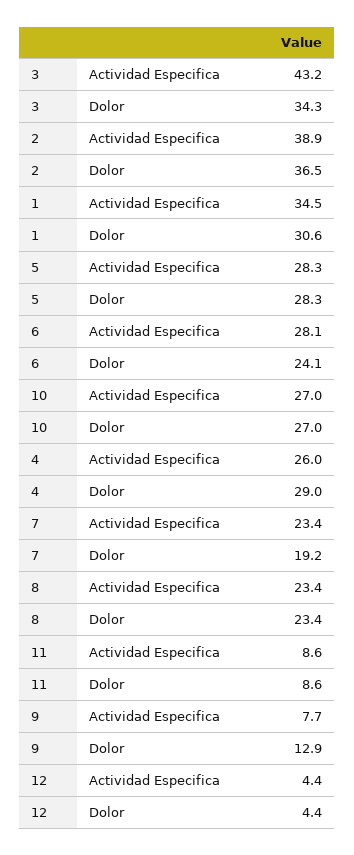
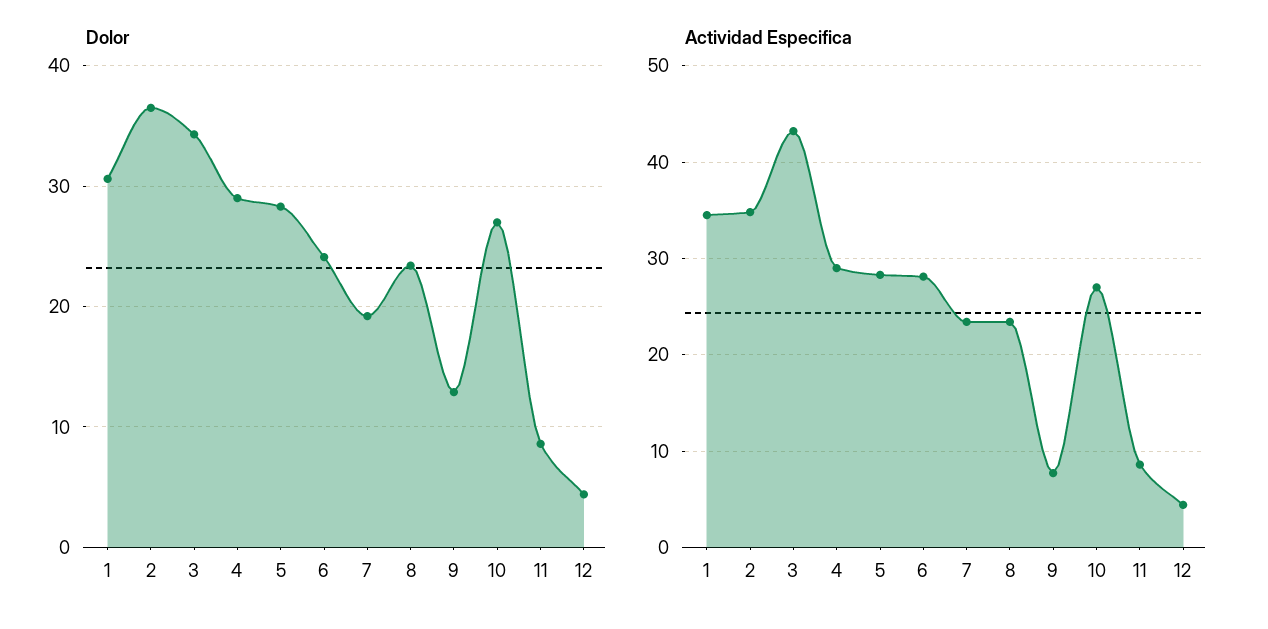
  {
    "Actividad Especifica": {
      "3": 43.2,
-     "2": 38.9,
+     "2": 35,
      "1": 34.5,
      "5": 28.3,
      "6": 28.1,
      "10": 27,
-     "4": 26,
+     "4": 29,
      "7": 23.4,
      "8": 23.4,
      "11": 8.6,
      "9": 7.7,
      "12": 4.4
    },
    "Dolor": {
      "3": 34.3,
      "2": 36.5,
      "1": 30.6,
      "5": 28.3,
      "6": 24.1,
      "10": 27,
      "4": 29,
      "7": 19.2,
      "8": 23.4,
      "11": 8.6,
      "9": 12.9,
      "12": 4.4
    }
  }

